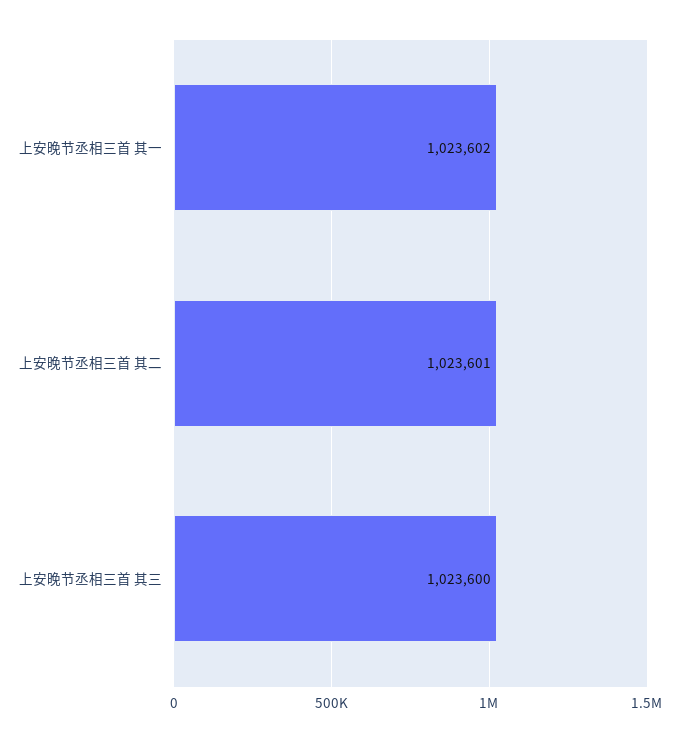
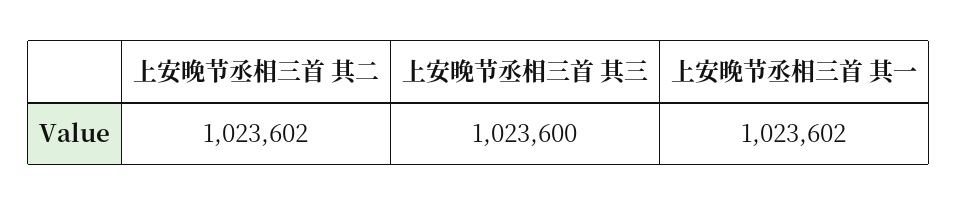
  {
    "上安晚节丞相三首 其一": 1023602,
-   "上安晚节丞相三首 其二": 1023601,
+   "上安晚节丞相三首 其二": 1023602,
    "上安晚节丞相三首 其三": 1023600
  }

